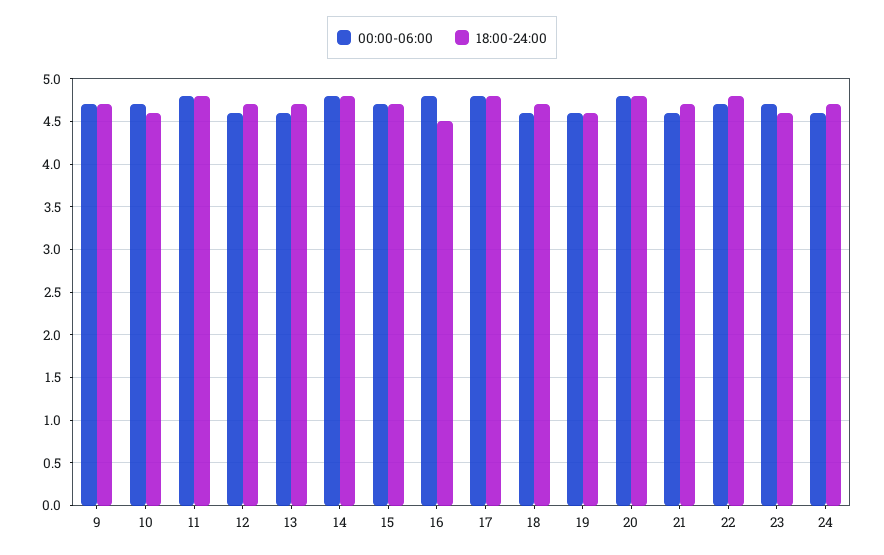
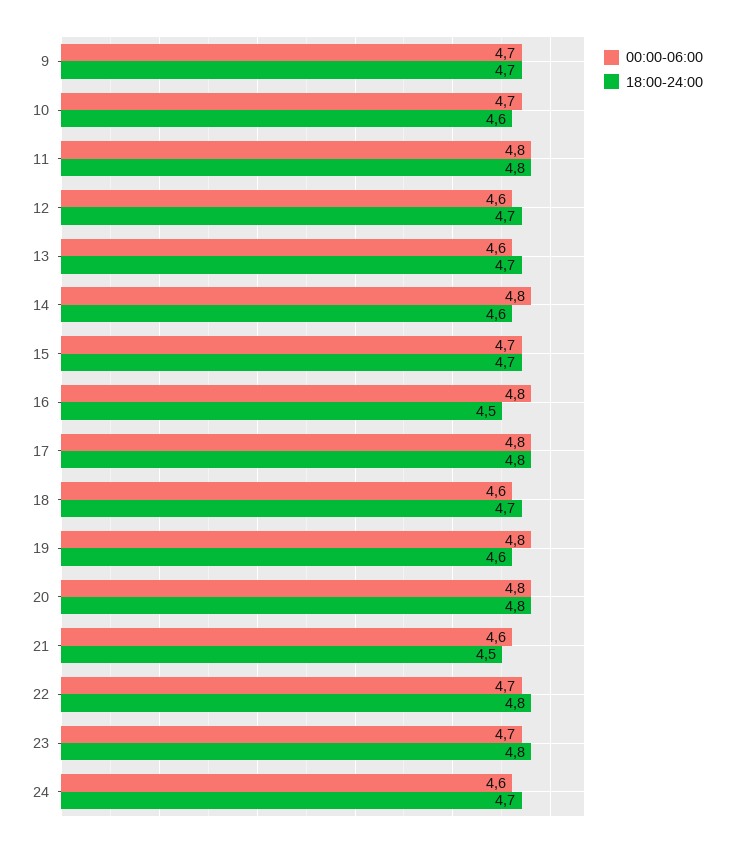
  {
    "00:00-06:00": {
      "9": 4.7,
      "10": 4.7,
      "11": 4.8,
      "12": 4.6,
      "13": 4.6,
      "14": 4.8,
      "15": 4.7,
      "16": 4.8,
      "17": 4.8,
      "18": 4.6,
-     "19": 4.6,
+     "19": 4.8,
      "20": 4.8,
      "21": 4.6,
      "22": 4.7,
      "23": 4.7,
      "24": 4.6
    },
    "18:00-24:00": {
      "9": 4.7,
      "10": 4.6,
      "11": 4.8,
      "12": 4.7,
      "13": 4.7,
-     "14": 4.8,
+     "14": 4.6,
      "15": 4.7,
      "16": 4.5,
      "17": 4.8,
      "18": 4.7,
      "19": 4.6,
      "20": 4.8,
-     "21": 4.7,
+     "21": 4.5,
      "22": 4.8,
-     "23": 4.6,
+     "23": 4.8,
      "24": 4.7
    }
  }

